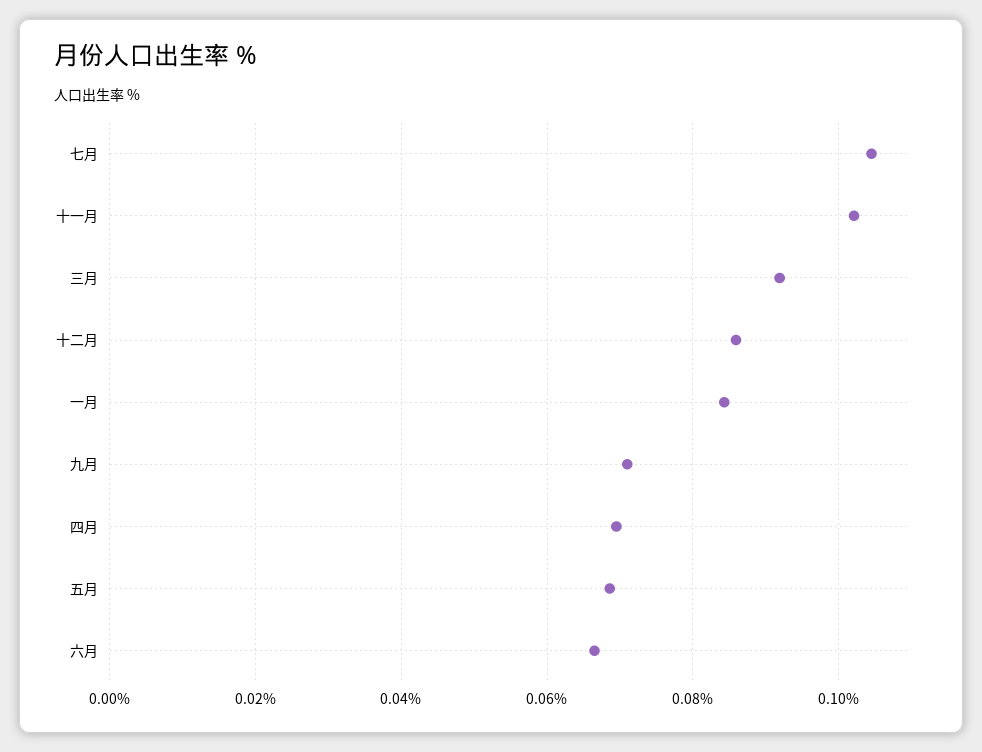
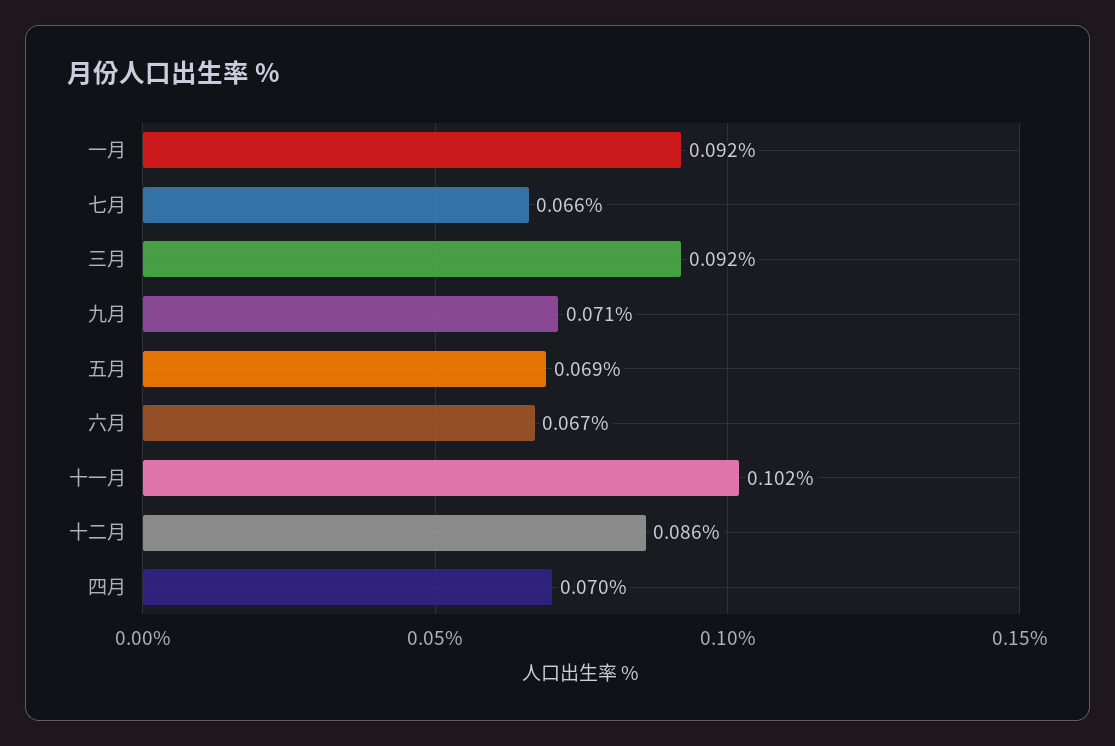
  {
-   "七月": 0.104,
+   "七月": 0.066,
    "十一月": 0.102,
    "三月": 0.092,
    "十二月": 0.086,
-   "一月": 0.084,
+   "一月": 0.092,
    "九月": 0.071,
    "四月": 0.07,
    "五月": 0.069,
    "六月": 0.067
  }

